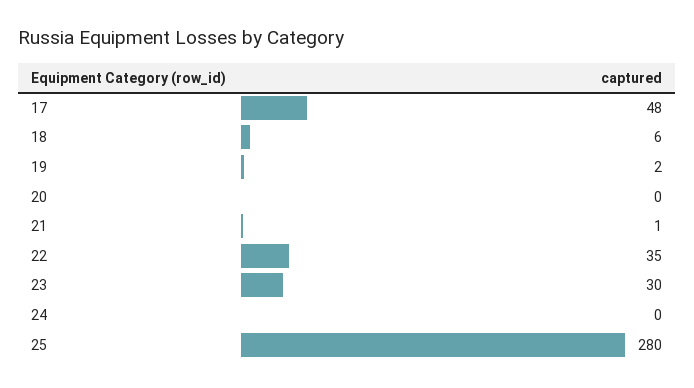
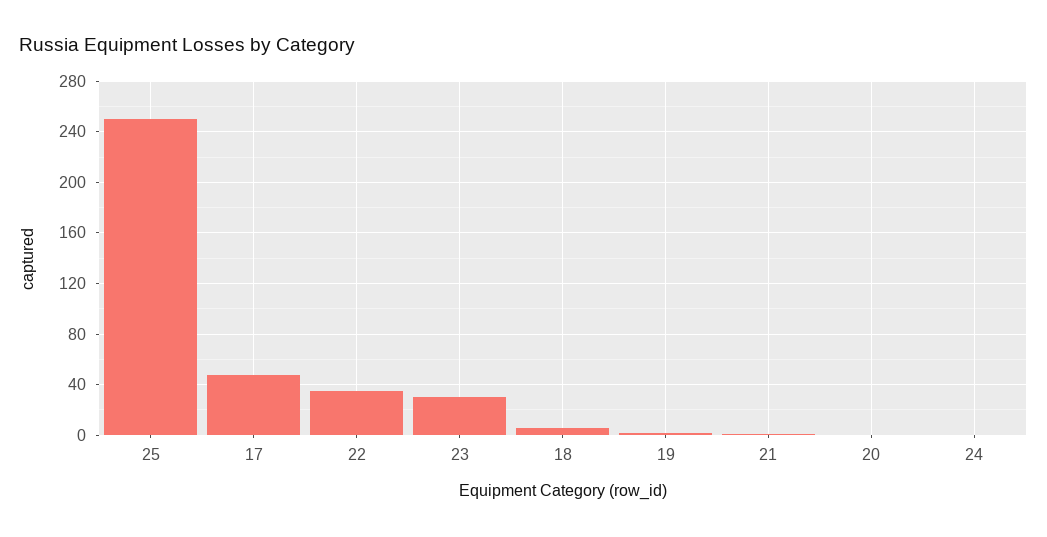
  {
    "17": 48,
    "18": 6,
    "19": 2,
    "20": 0,
    "21": 1,
    "22": 35,
    "23": 30,
    "24": 0,
-   "25": 280
+   "25": 250
  }

